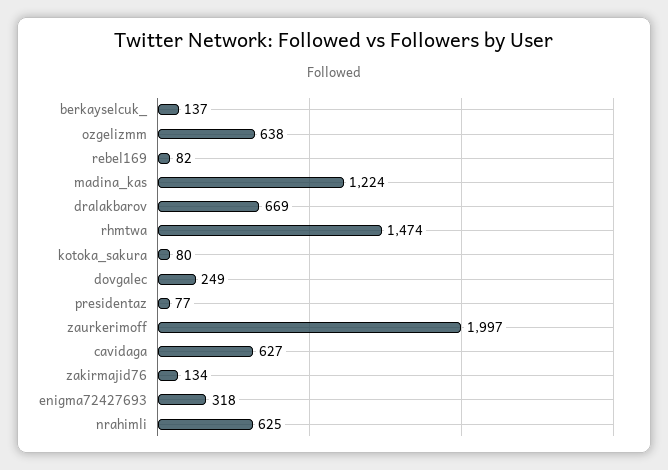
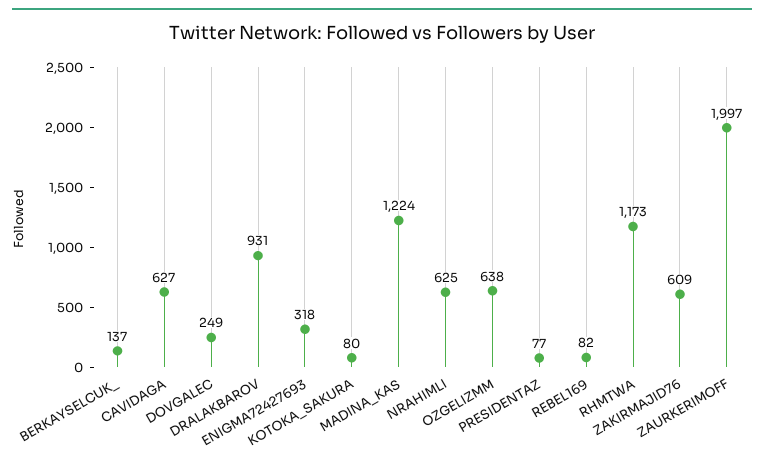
  {
    "berkayselcuk_": 137,
    "ozgelizmm": 638,
    "rebel169": 82,
    "madina_kas": 1224,
-   "dralakbarov": 669,
+   "dralakbarov": 931,
-   "rhmtwa": 1474,
+   "rhmtwa": 1173,
    "kotoka_sakura": 80,
    "dovgalec": 249,
    "presidentaz": 77,
    "zaurkerimoff": 1997,
    "cavidaga": 627,
-   "zakirmajid76": 134,
+   "zakirmajid76": 609,
    "enigma72427693": 318,
    "nrahimli": 625
  }

